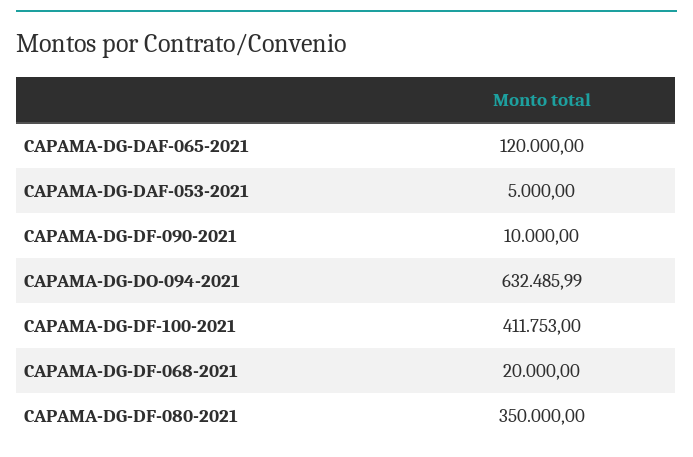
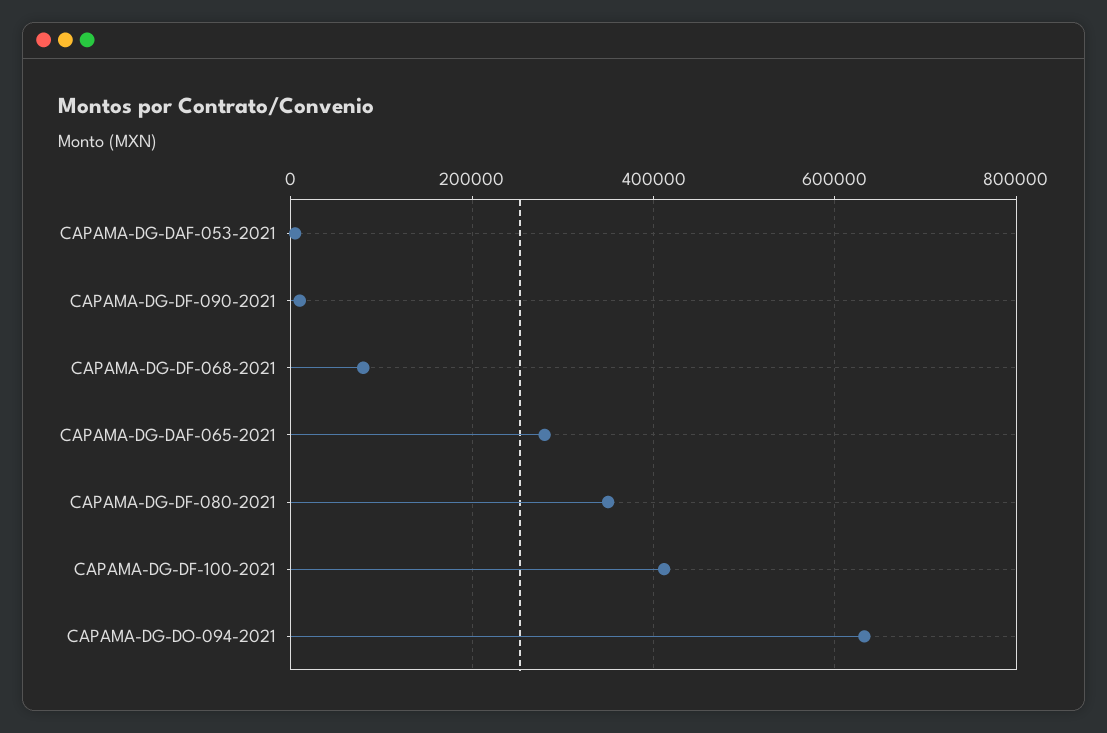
  {
-   "CAPAMA-DG-DAF-065-2021": 120000,
+   "CAPAMA-DG-DAF-065-2021": 280000,
    "CAPAMA-DG-DAF-053-2021": 5000,
    "CAPAMA-DG-DF-090-2021": 10000,
    "CAPAMA-DG-DO-094-2021": 632485.99,
    "CAPAMA-DG-DF-100-2021": 411753,
-   "CAPAMA-DG-DF-068-2021": 20000,
+   "CAPAMA-DG-DF-068-2021": 80000,
    "CAPAMA-DG-DF-080-2021": 350000
  }

